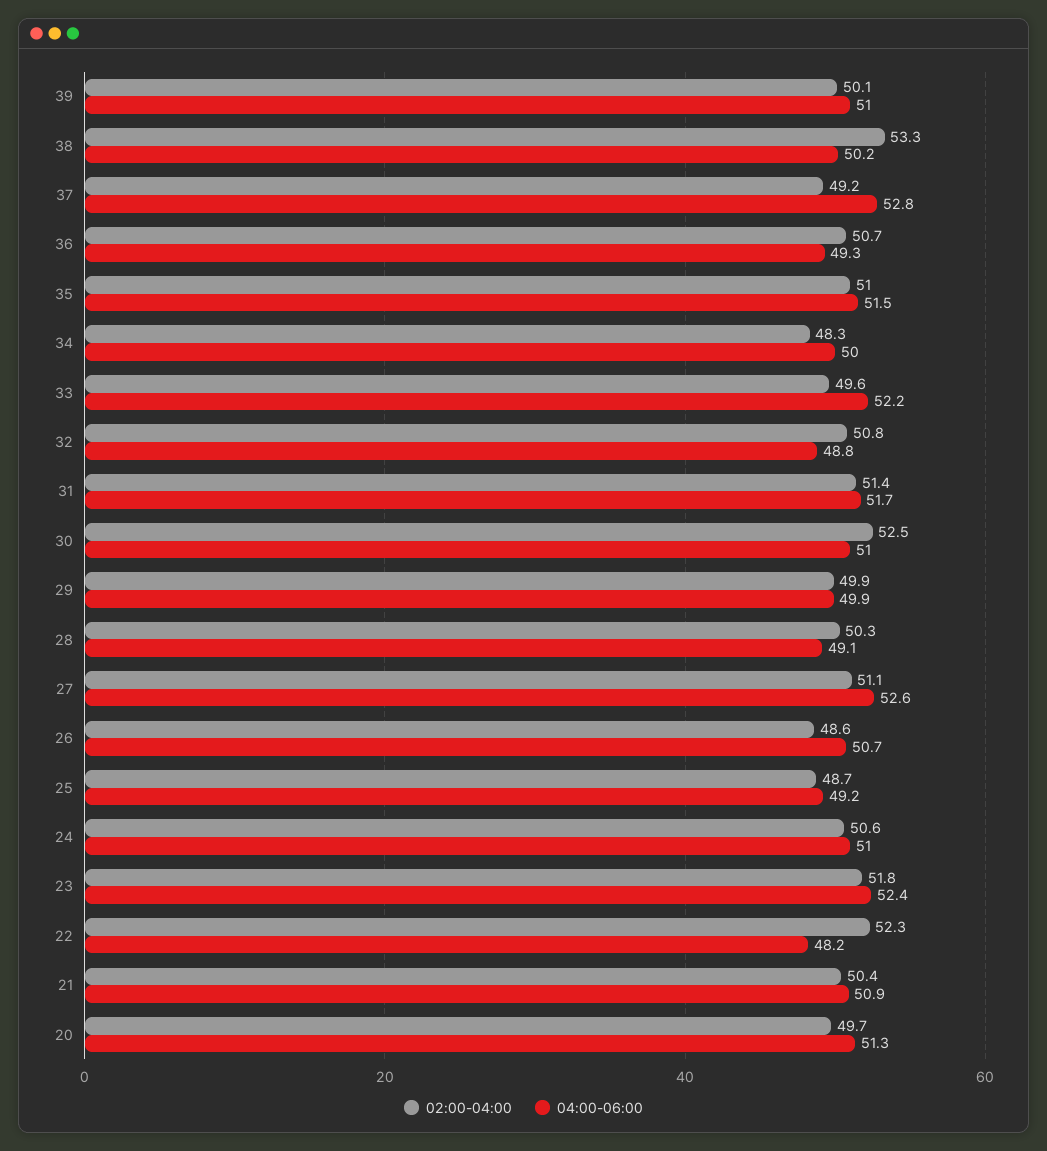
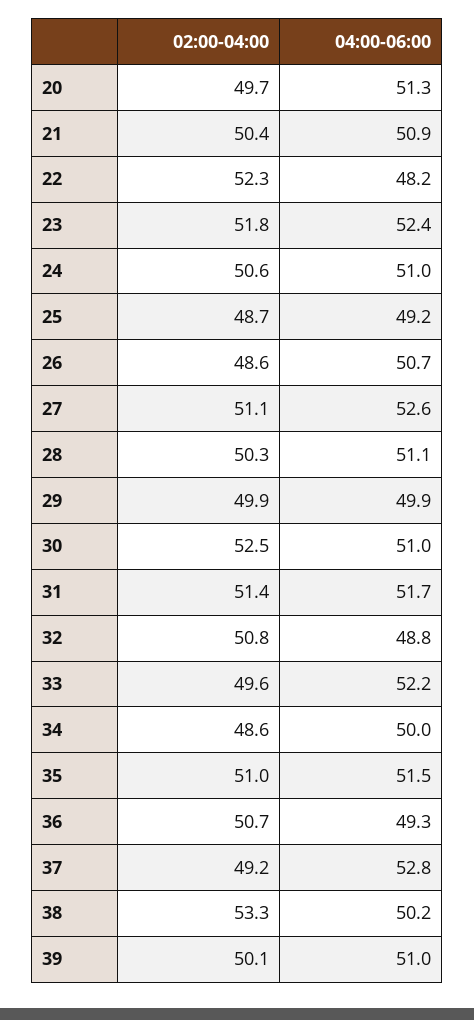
  {
    "02:00-04:00": {
      "39": 50.1,
      "38": 53.3,
      "37": 49.2,
      "36": 50.7,
      "35": 51,
-     "34": 48.3,
+     "34": 48.6,
      "33": 49.6,
      "32": 50.8,
      "31": 51.4,
      "30": 52.5,
      "29": 49.9,
      "28": 50.3,
      "27": 51.1,
      "26": 48.6,
      "25": 48.7,
      "24": 50.6,
      "23": 51.8,
      "22": 52.3,
      "21": 50.4,
      "20": 49.7
    },
    "04:00-06:00": {
      "39": 51,
      "38": 50.2,
      "37": 52.8,
      "36": 49.3,
      "35": 51.5,
      "34": 50,
      "33": 52.2,
      "32": 48.8,
      "31": 51.7,
      "30": 51,
      "29": 49.9,
-     "28": 49.1,
+     "28": 51.1,
      "27": 52.6,
      "26": 50.7,
      "25": 49.2,
      "24": 51,
      "23": 52.4,
      "22": 48.2,
      "21": 50.9,
      "20": 51.3
    }
  }

